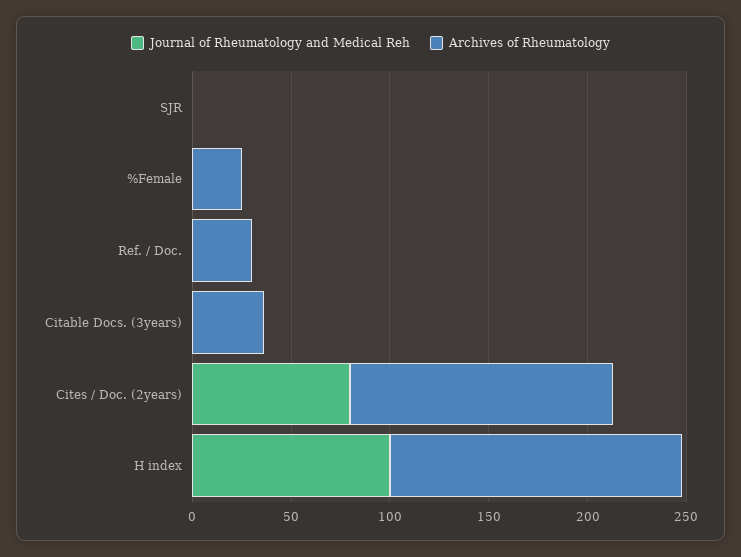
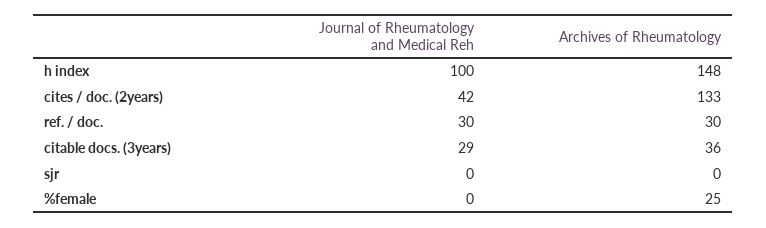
  {
    "Journal of Rheumatology and Medical Reh": {
      "SJR": 0,
      "%Female": 0,
-     "Ref. / Doc.": 0,
+     "Ref. / Doc.": 30,
-     "Citable Docs. (3years)": 0,
+     "Citable Docs. (3years)": 29,
-     "Cites / Doc. (2years)": 80,
+     "Cites / Doc. (2years)": 42,
      "H index": 100
    },
    "Archives of Rheumatology": {
      "SJR": 0,
      "%Female": 25,
      "Ref. / Doc.": 30,
      "Citable Docs. (3years)": 36,
      "Cites / Doc. (2years)": 133,
      "H index": 148
    }
  }

